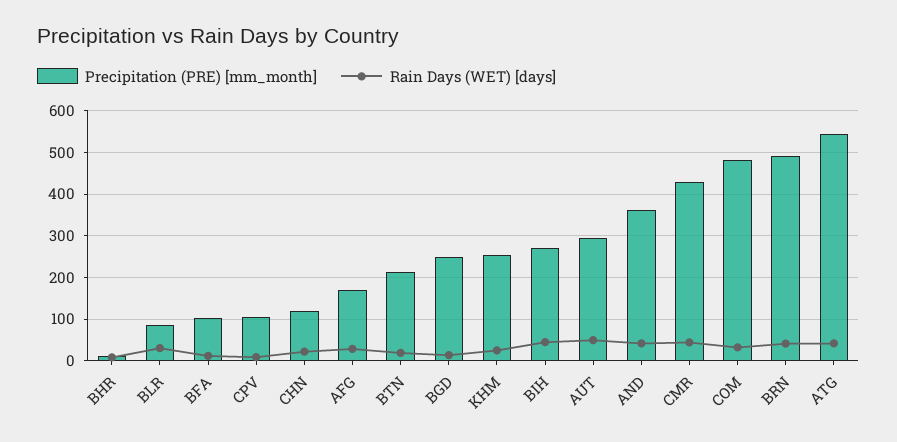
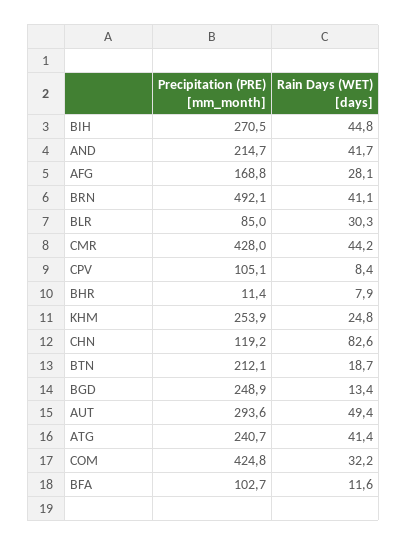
  {
    "Precipitation (PRE) [mm_month]": {
      "BHR": 11.4,
      "BLR": 85,
      "BFA": 102.7,
      "CPV": 105.1,
      "CHN": 119.2,
      "AFG": 168.8,
      "BTN": 212.1,
      "BGD": 248.9,
      "KHM": 253.9,
      "BIH": 270.5,
      "AUT": 293.6,
-     "AND": 360,
+     "AND": 214.7,
      "CMR": 428,
-     "COM": 480,
+     "COM": 424.8,
      "BRN": 492.1,
-     "ATG": 540
+     "ATG": 240.7
    },
    "Rain Days (WET) [days]": {
      "BHR": 7.9,
      "BLR": 30.3,
      "BFA": 11.6,
      "CPV": 8.4,
-     "CHN": 20,
+     "CHN": 82.6,
      "AFG": 28.1,
      "BTN": 18.7,
      "BGD": 13.4,
      "KHM": 24.8,
      "BIH": 44.8,
      "AUT": 49.4,
      "AND": 41.7,
      "CMR": 44.2,
      "COM": 32.2,
      "BRN": 41.1,
      "ATG": 41.4
    }
  }

